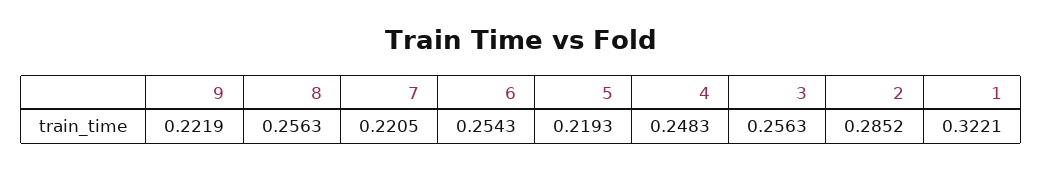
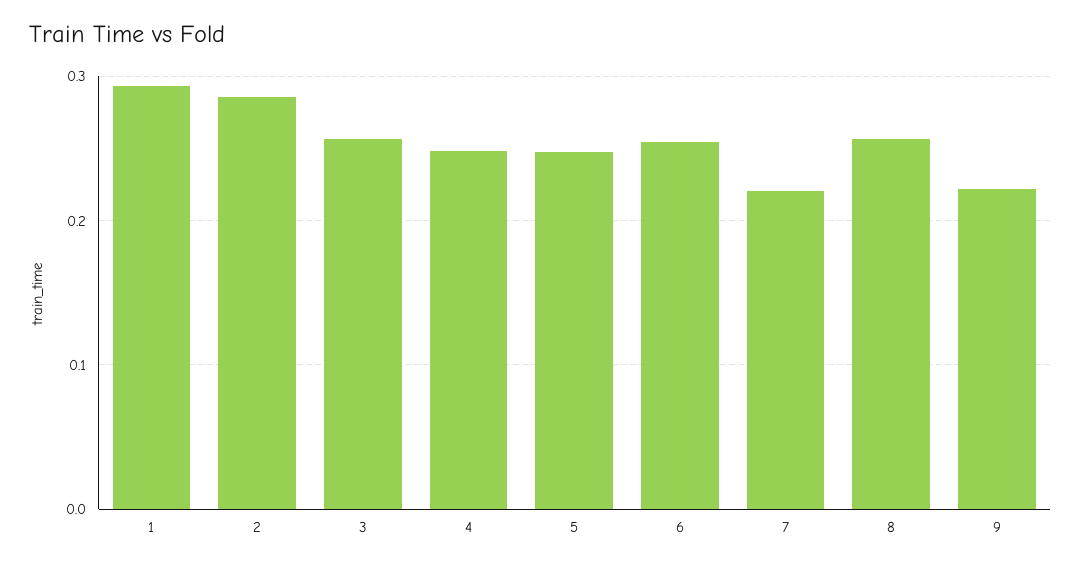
  {
    "9": 0.2219,
    "8": 0.2563,
    "7": 0.2205,
    "6": 0.2543,
-   "5": 0.2193,
+   "5": 0.25,
    "4": 0.2483,
    "3": 0.2563,
    "2": 0.2852,
-   "1": 0.3221
+   "1": 0.29
  }

